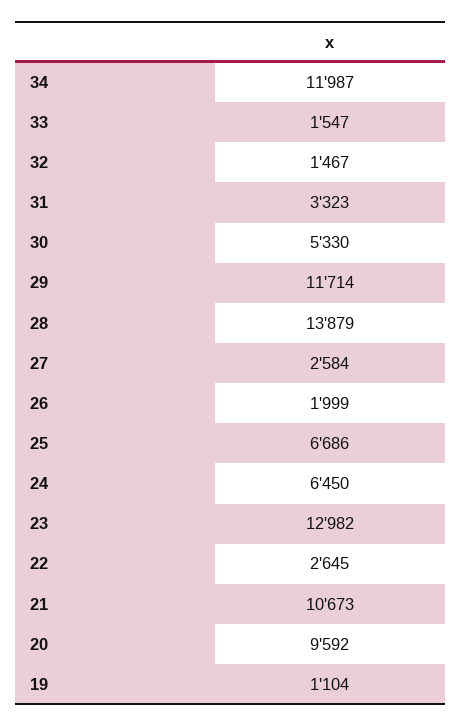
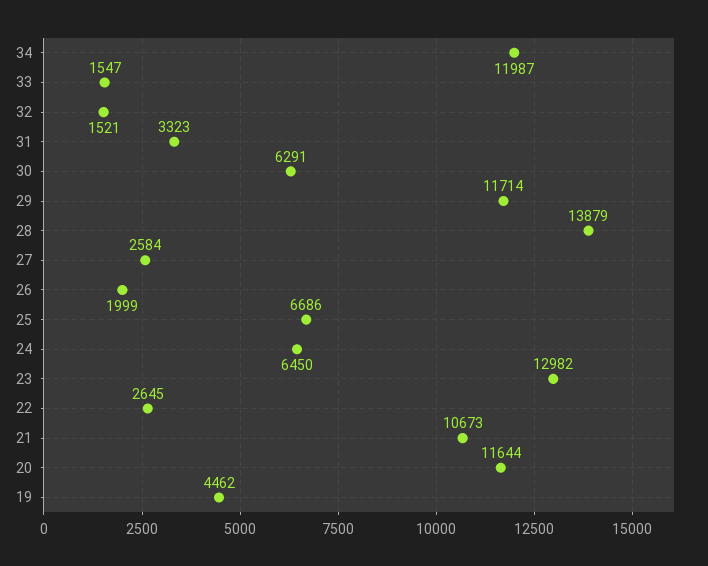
  {
    "34": 11987,
    "33": 1547,
-   "32": 1467,
+   "32": 1521,
    "31": 3323,
-   "30": 5330,
+   "30": 6291,
    "29": 11714,
    "28": 13879,
    "27": 2584,
    "26": 1999,
    "25": 6686,
    "24": 6450,
    "23": 12982,
    "22": 2645,
    "21": 10673,
-   "20": 9592,
+   "20": 11644,
-   "19": 1104
+   "19": 4462
  }

